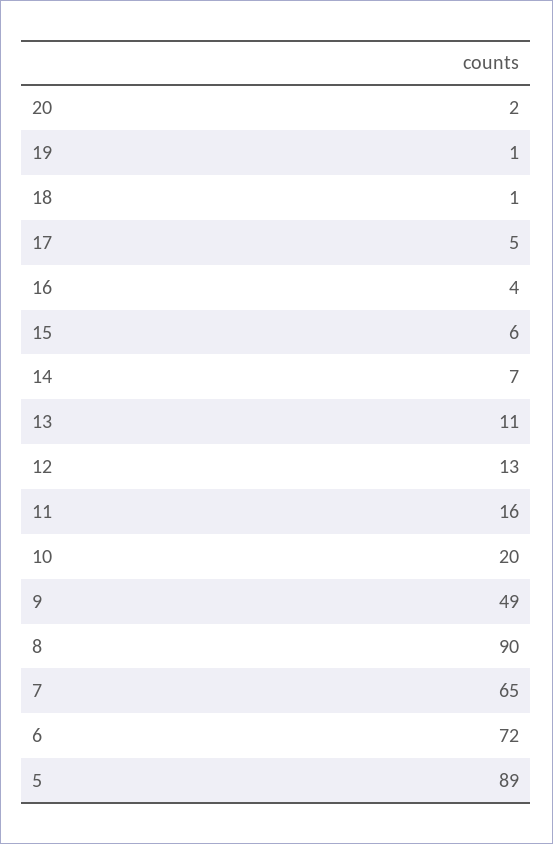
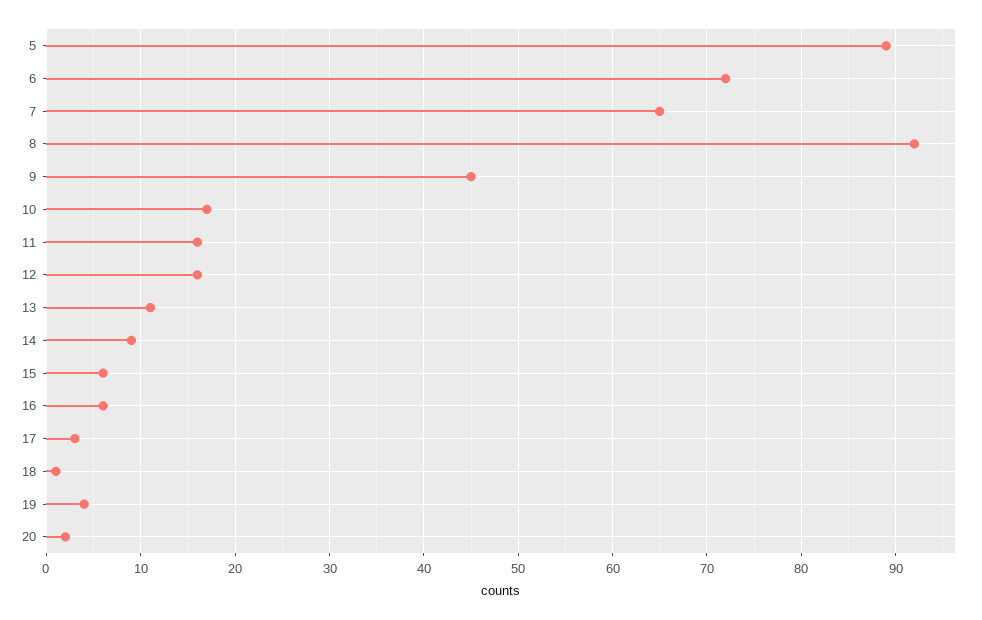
  {
    "20": 2,
-   "19": 1,
+   "19": 4,
    "18": 1,
-   "17": 5,
+   "17": 3,
-   "16": 4,
+   "16": 6,
    "15": 6,
-   "14": 7,
+   "14": 9,
    "13": 11,
-   "12": 13,
+   "12": 16,
    "11": 16,
-   "10": 20,
+   "10": 17,
-   "9": 49,
+   "9": 45,
-   "8": 90,
+   "8": 92,
    "7": 65,
    "6": 72,
    "5": 89
  }

